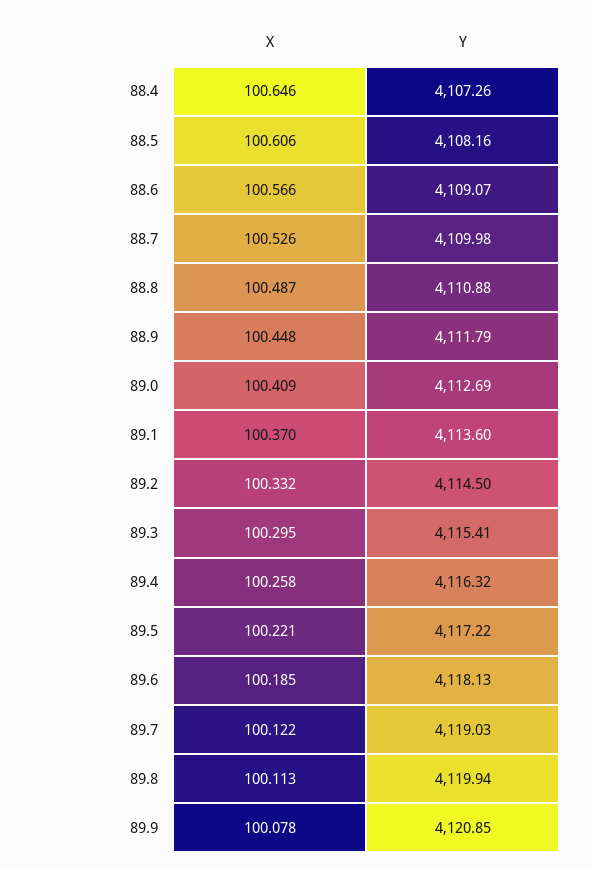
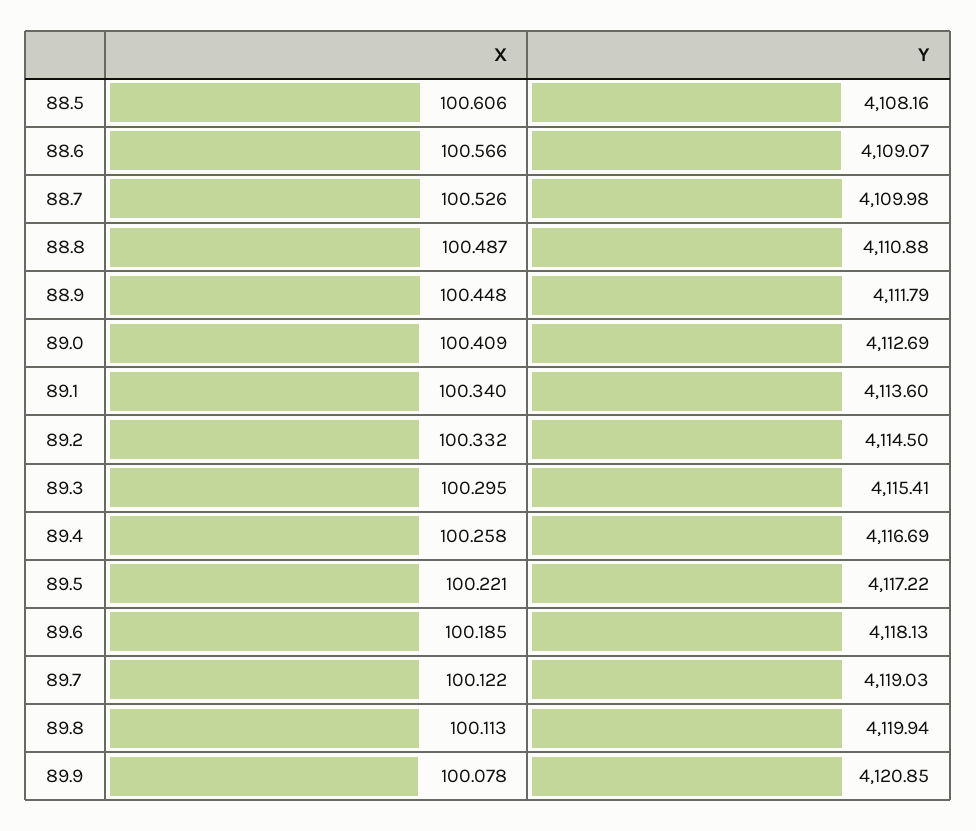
  {
    "X": {
-     "88.4": 100.646,
      "88.5": 100.606,
      "88.6": 100.566,
      "88.7": 100.526,
      "88.8": 100.487,
      "88.9": 100.448,
      "89.0": 100.409,
-     "89.1": 100.37,
+     "89.1": 100.34,
      "89.2": 100.332,
      "89.3": 100.295,
      "89.4": 100.258,
      "89.5": 100.221,
      "89.6": 100.185,
      "89.7": 100.122,
      "89.8": 100.113,
      "89.9": 100.078
    },
    "Y": {
-     "88.4": 4107.26,
      "88.5": 4108.16,
      "88.6": 4109.07,
      "88.7": 4109.98,
      "88.8": 4110.88,
      "88.9": 4111.79,
      "89.0": 4112.69,
      "89.1": 4113.6,
      "89.2": 4114.5,
      "89.3": 4115.41,
-     "89.4": 4116.32,
+     "89.4": 4116.69,
      "89.5": 4117.22,
      "89.6": 4118.13,
      "89.7": 4119.03,
      "89.8": 4119.94,
      "89.9": 4120.85
    }
  }

